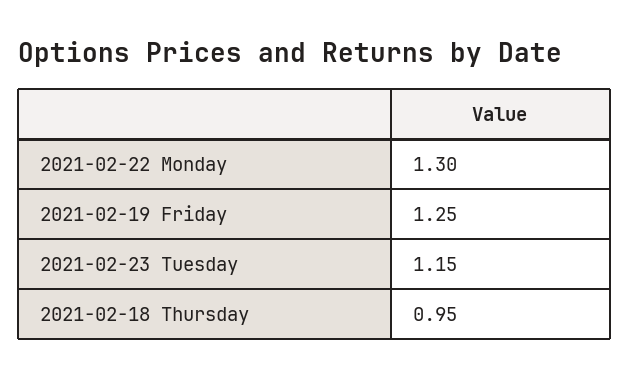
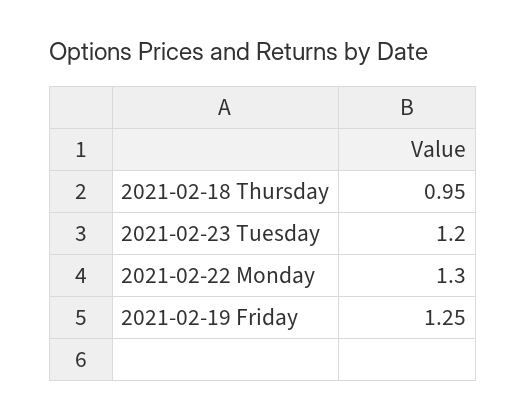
  {
    "2021-02-22 Monday": 1.3,
    "2021-02-19 Friday": 1.25,
-   "2021-02-23 Tuesday": 1.15,
+   "2021-02-23 Tuesday": 1.2,
    "2021-02-18 Thursday": 0.95
  }

